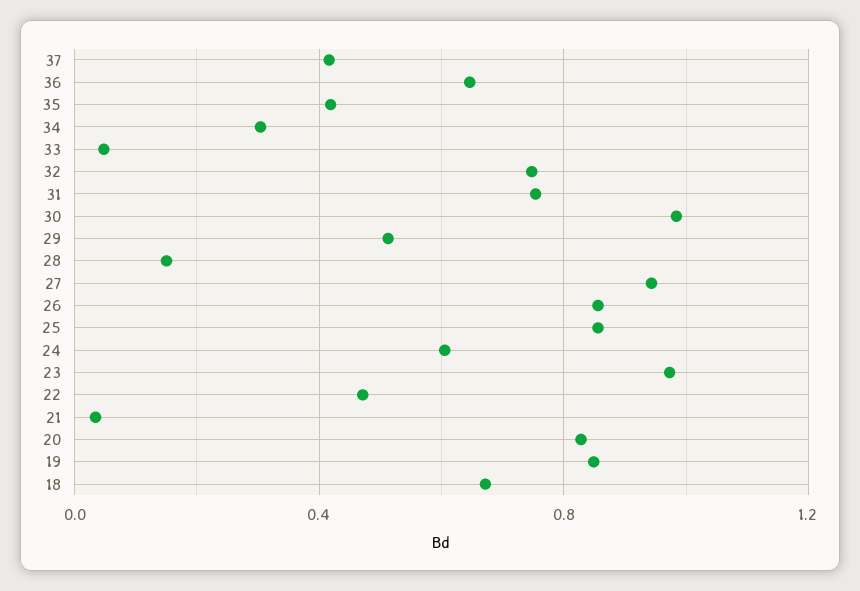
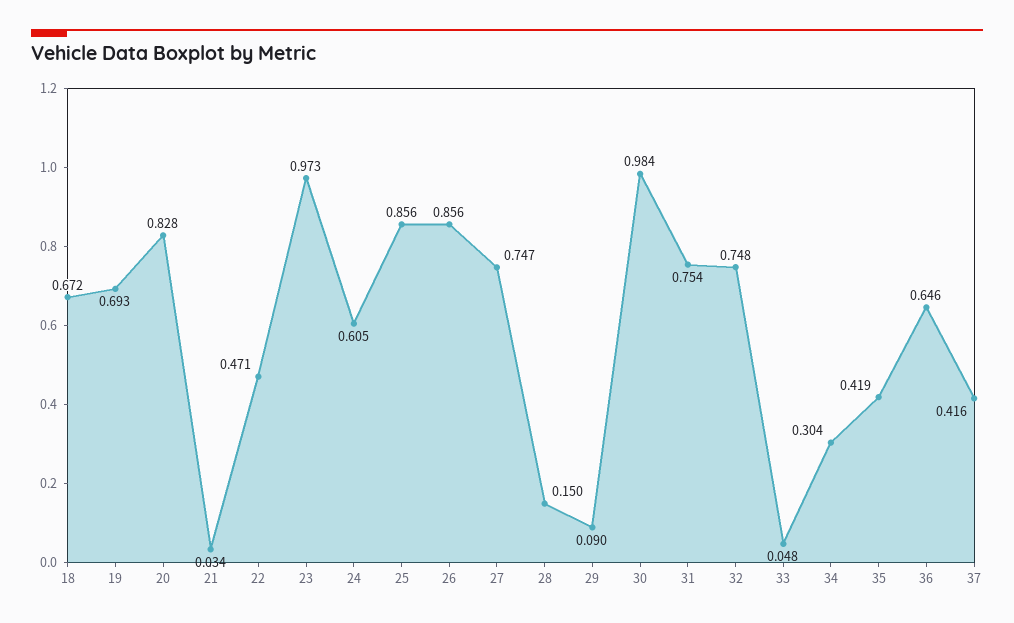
  {
    "37": 0.416,
    "36": 0.646,
    "35": 0.419,
    "34": 0.304,
    "33": 0.048,
    "32": 0.748,
    "31": 0.754,
    "30": 0.984,
-   "29": 0.5,
+   "29": 0.09,
    "28": 0.15,
-   "27": 0.95,
+   "27": 0.747,
    "26": 0.856,
    "25": 0.856,
    "24": 0.605,
    "23": 0.973,
    "22": 0.471,
    "21": 0.034,
    "20": 0.828,
-   "19": 0.85,
+   "19": 0.693,
    "18": 0.672
  }

